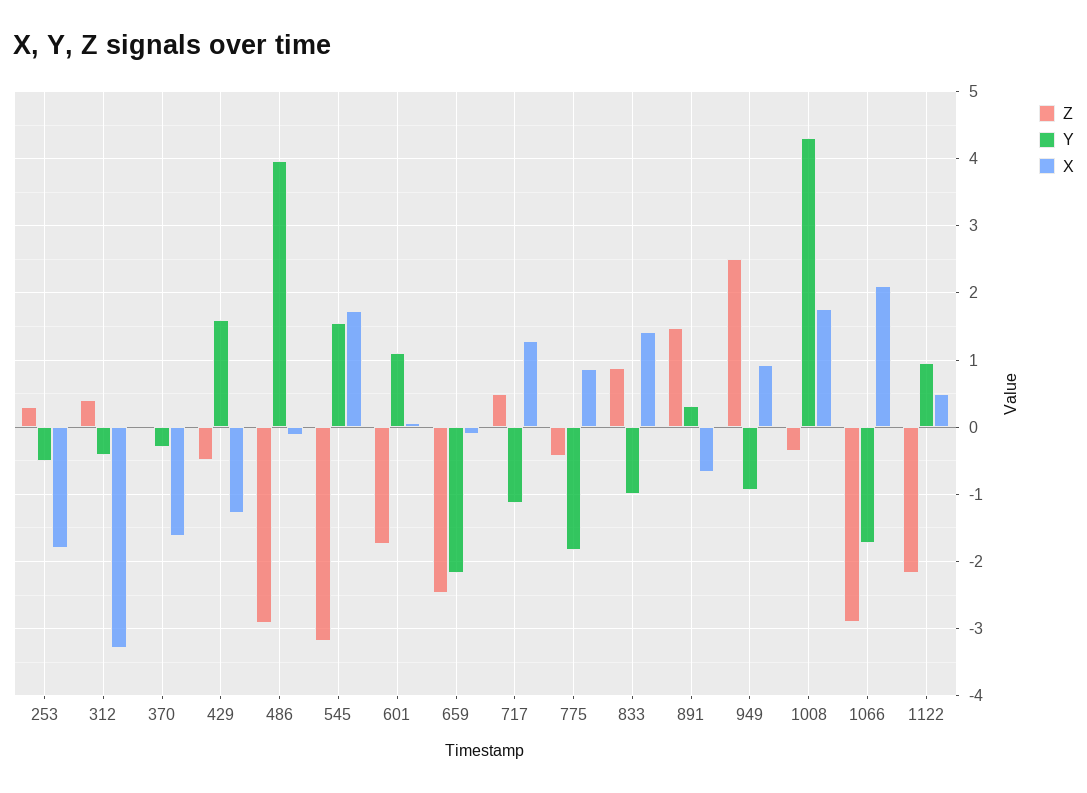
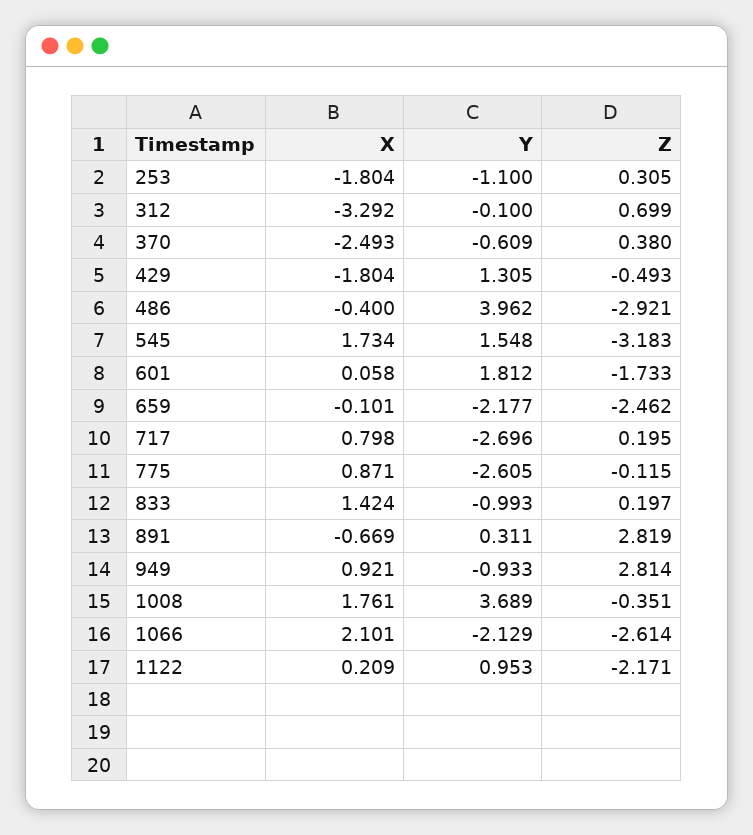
  {
    "Z": {
      "253": 0.305,
-     "312": 0.4,
+     "312": 0.699,
-     "370": 0,
+     "370": 0.38,
      "429": -0.493,
      "486": -2.921,
      "545": -3.183,
      "601": -1.733,
      "659": -2.462,
-     "717": 0.5,
+     "717": 0.195,
-     "775": -0.4,
+     "775": -0.115,
-     "833": 0.9,
+     "833": 0.197,
-     "891": 1.5,
+     "891": 2.819,
-     "949": 2.5,
+     "949": 2.814,
      "1008": -0.351,
-     "1066": -2.9,
+     "1066": -2.614,
      "1122": -2.171
    },
    "Y": {
-     "253": -0.5,
+     "253": -1.1,
-     "312": -0.4,
+     "312": -0.1,
-     "370": -0.3,
+     "370": -0.609,
-     "429": 1.6,
+     "429": 1.305,
      "486": 3.962,
      "545": 1.548,
-     "601": 1.1,
+     "601": 1.812,
      "659": -2.177,
-     "717": -1.1,
+     "717": -2.696,
-     "775": -1.8,
+     "775": -2.605,
      "833": -0.993,
      "891": 0.311,
      "949": -0.933,
-     "1008": 4.3,
+     "1008": 3.689,
-     "1066": -1.7,
+     "1066": -2.129,
      "1122": 0.953
    },
    "X": {
      "253": -1.804,
      "312": -3.292,
-     "370": -1.6,
+     "370": -2.493,
-     "429": -1.3,
+     "429": -1.804,
-     "486": -0.1,
+     "486": -0.4,
      "545": 1.734,
      "601": 0.058,
      "659": -0.101,
-     "717": 1.3,
+     "717": 0.798,
      "775": 0.871,
      "833": 1.424,
      "891": -0.669,
      "949": 0.921,
      "1008": 1.761,
      "1066": 2.101,
-     "1122": 0.5
+     "1122": 0.209
    }
  }

